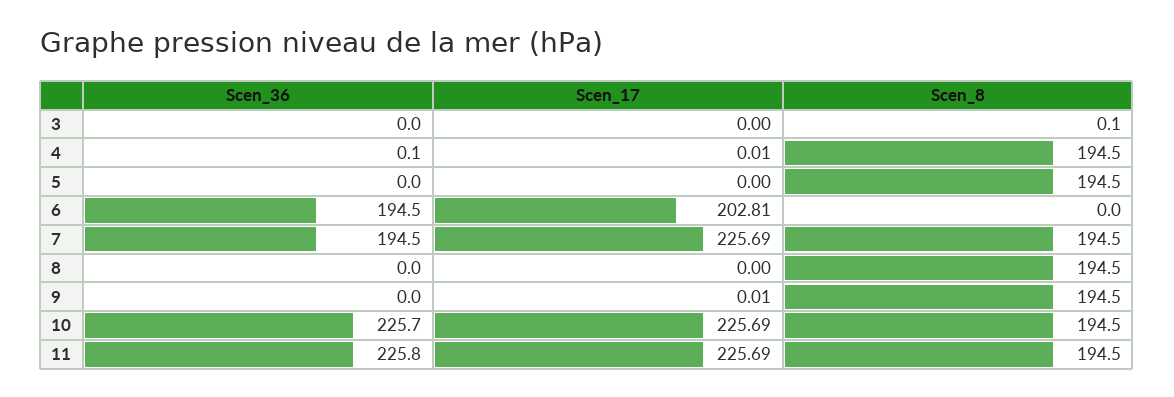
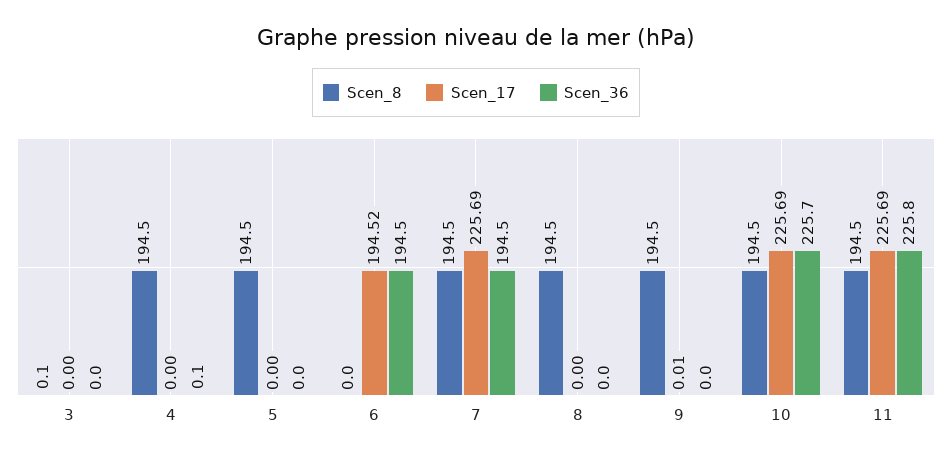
  {
    "Scen_36": {
      "3": 0,
      "4": 0.1,
      "5": 0,
      "6": 194.5,
      "7": 194.5,
      "8": 0,
      "9": 0,
      "10": 225.7,
      "11": 225.8
    },
    "Scen_17": {
      "3": 0,
-     "4": 0.01,
+     "4": 0,
      "5": 0,
-     "6": 202.81,
+     "6": 194.52,
      "7": 225.69,
      "8": 0,
      "9": 0.01,
      "10": 225.69,
      "11": 225.69
    },
    "Scen_8": {
      "3": 0.1,
      "4": 194.5,
      "5": 194.5,
      "6": 0,
      "7": 194.5,
      "8": 194.5,
      "9": 194.5,
      "10": 194.5,
      "11": 194.5
    }
  }

